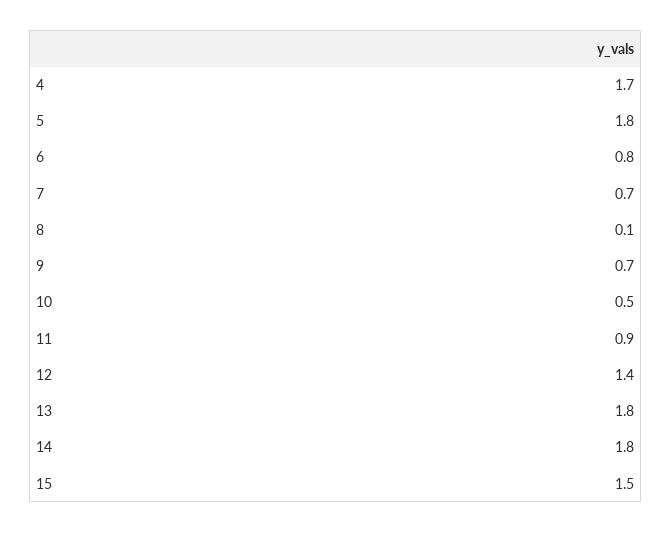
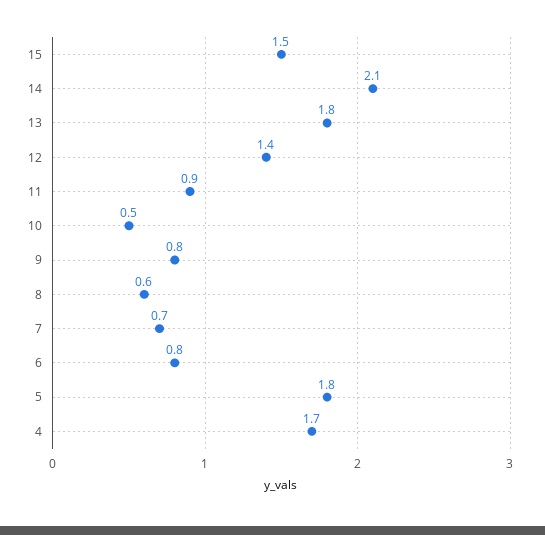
  {
    "4": 1.7,
    "5": 1.8,
    "6": 0.8,
    "7": 0.7,
-   "8": 0.1,
+   "8": 0.6,
-   "9": 0.7,
+   "9": 0.8,
    "10": 0.5,
    "11": 0.9,
    "12": 1.4,
    "13": 1.8,
-   "14": 1.8,
+   "14": 2.1,
    "15": 1.5
  }

